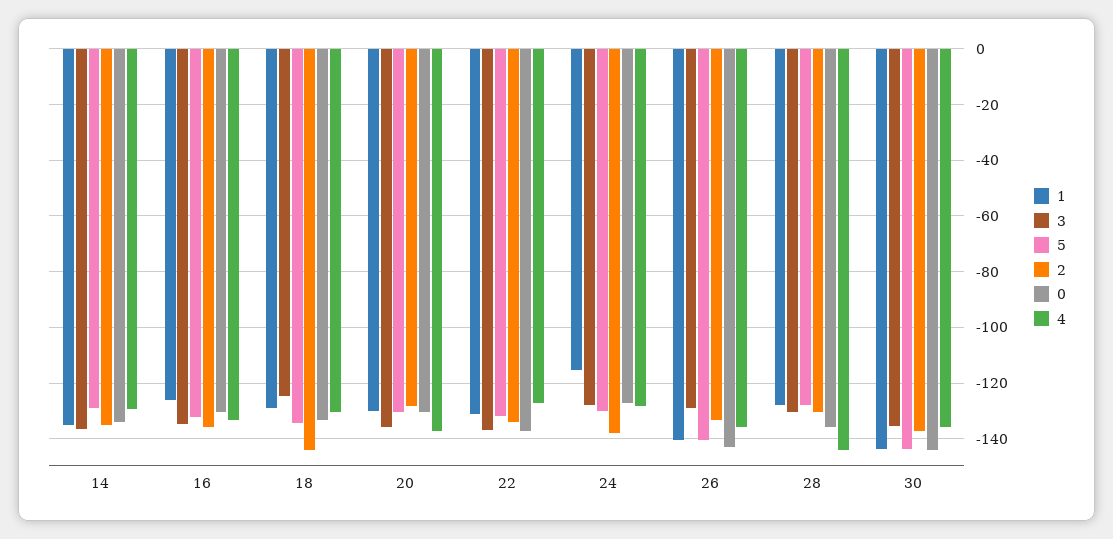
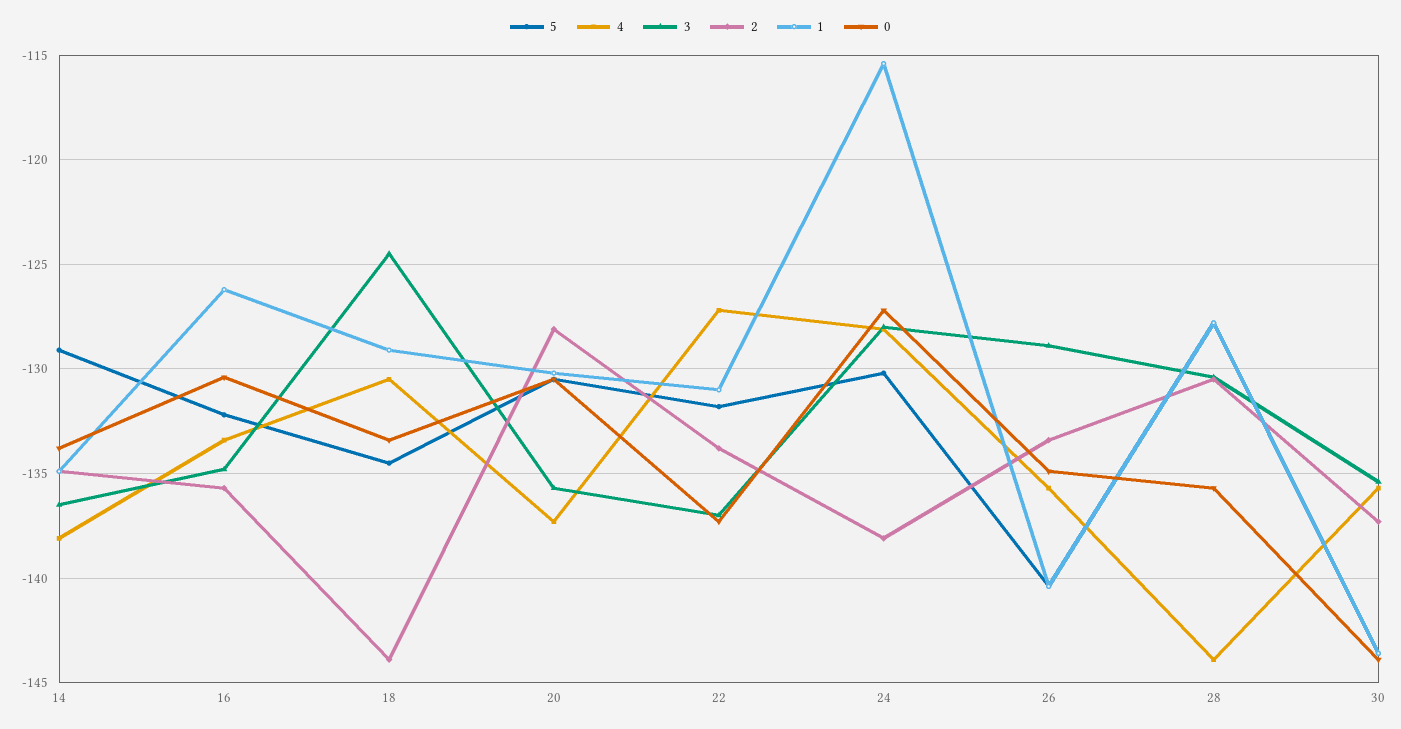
  {
    "1": {
      "14": -135,
      "16": -126,
      "18": -129,
      "20": -130,
      "22": -131,
      "24": -115.5,
      "26": -140.5,
      "28": -128,
      "30": -143.5
    },
    "3": {
      "14": -136.5,
      "16": -135,
      "18": -124.5,
      "20": -135.5,
      "22": -137,
      "24": -128,
      "26": -129,
      "28": -130.5,
      "30": -135.5
    },
    "5": {
      "14": -129,
      "16": -132,
      "18": -134.5,
      "20": -130.5,
      "22": -132,
      "24": -130,
      "26": -140.5,
      "28": -128,
      "30": -143.5
    },
    "2": {
      "14": -135,
      "16": -135.5,
      "18": -144,
      "20": -128,
      "22": -134,
      "24": -138,
      "26": -133.5,
      "28": -130.5,
      "30": -137.5
    },
    "0": {
      "14": -134,
      "16": -130.5,
      "18": -133.5,
      "20": -130.5,
      "22": -137.5,
      "24": -127,
-     "26": -142.5,
+     "26": -135,
      "28": -135.5,
      "30": -144
    },
    "4": {
-     "14": -130,
+     "14": -138,
      "16": -133.5,
      "18": -130.5,
      "20": -137.5,
      "22": -127,
      "24": -128,
      "26": -135.5,
      "28": -144,
      "30": -135.5
    }
  }

